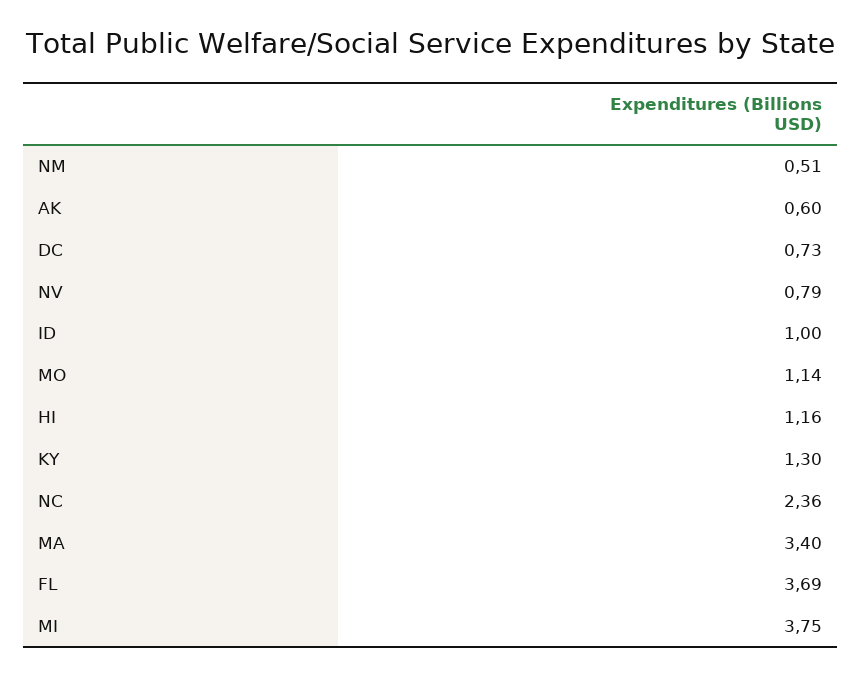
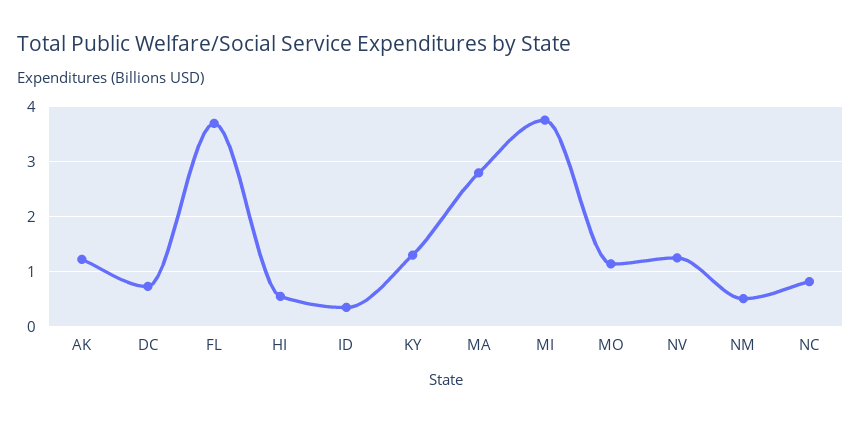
  {
    "NM": 0.51,
-   "AK": 0.6,
+   "AK": 1.2,
    "DC": 0.73,
-   "NV": 0.79,
+   "NV": 1.2,
-   "ID": 1,
+   "ID": 0.4,
    "MO": 1.14,
-   "HI": 1.16,
+   "HI": 0.6,
    "KY": 1.3,
-   "NC": 2.36,
+   "NC": 0.8,
-   "MA": 3.4,
+   "MA": 2.8,
    "FL": 3.69,
    "MI": 3.75
  }

